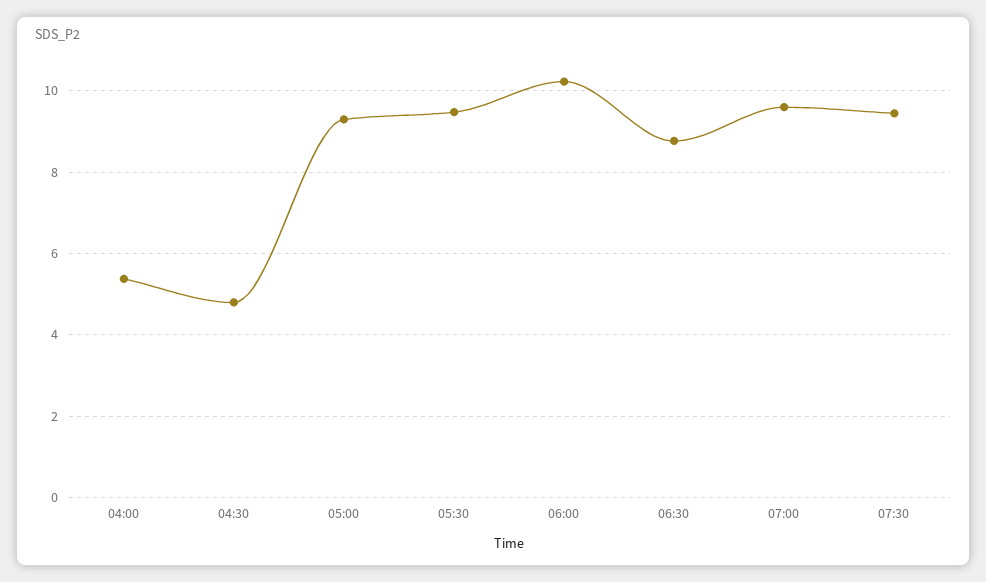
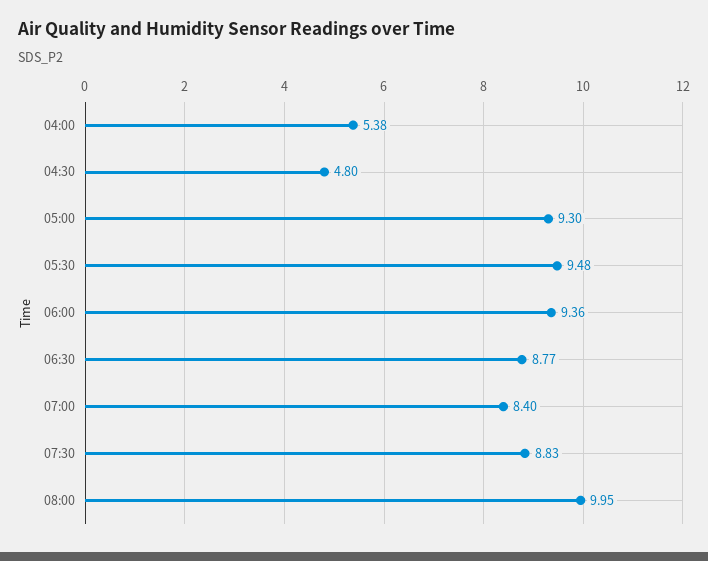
  {
    "04:00": 5.38,
    "04:30": 4.8,
    "05:00": 9.3,
    "05:30": 9.48,
-   "06:00": 10.2,
+   "06:00": 9.36,
    "06:30": 8.77,
-   "07:00": 9.6,
+   "07:00": 8.4,
-   "07:30": 9.4
+   "07:30": 8.83,
+   "08:00": 9.95
  }

